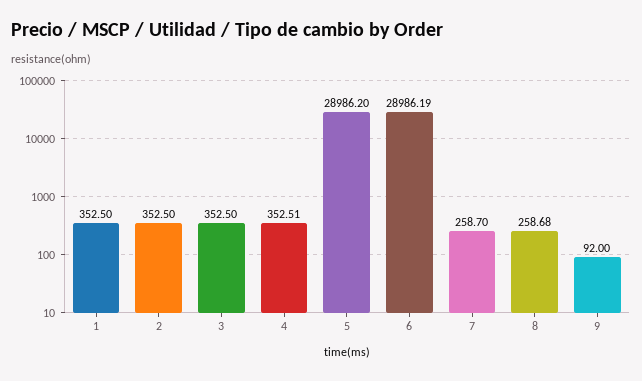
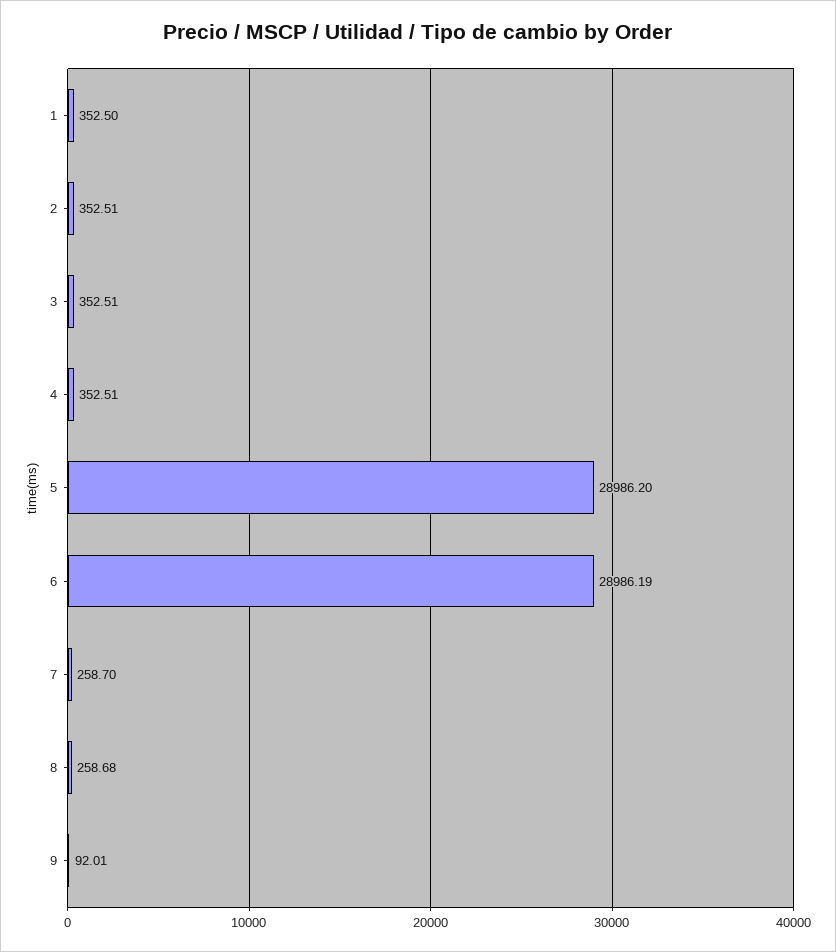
  {
    "1": 352.5,
-   "2": 352.5,
+   "2": 352.51,
-   "3": 352.5,
+   "3": 352.51,
    "4": 352.51,
    "5": 28986.2,
    "6": 28986.19,
    "7": 258.7,
    "8": 258.68,
-   "9": 92
+   "9": 92.01
  }

